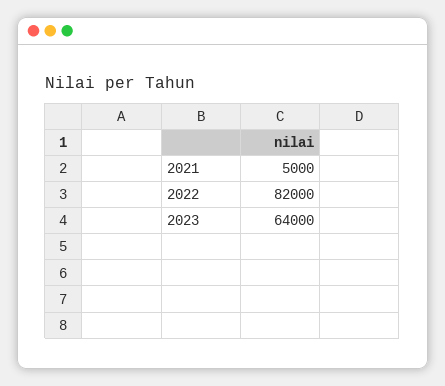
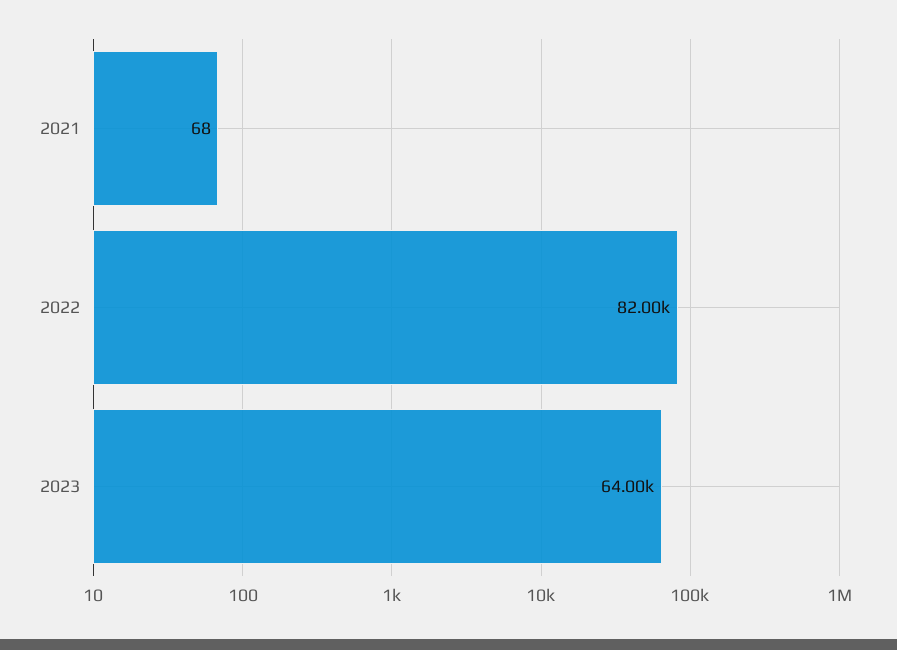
  {
-   "2021": 5000,
+   "2021": 68,
    "2022": 82000,
    "2023": 64000
  }

